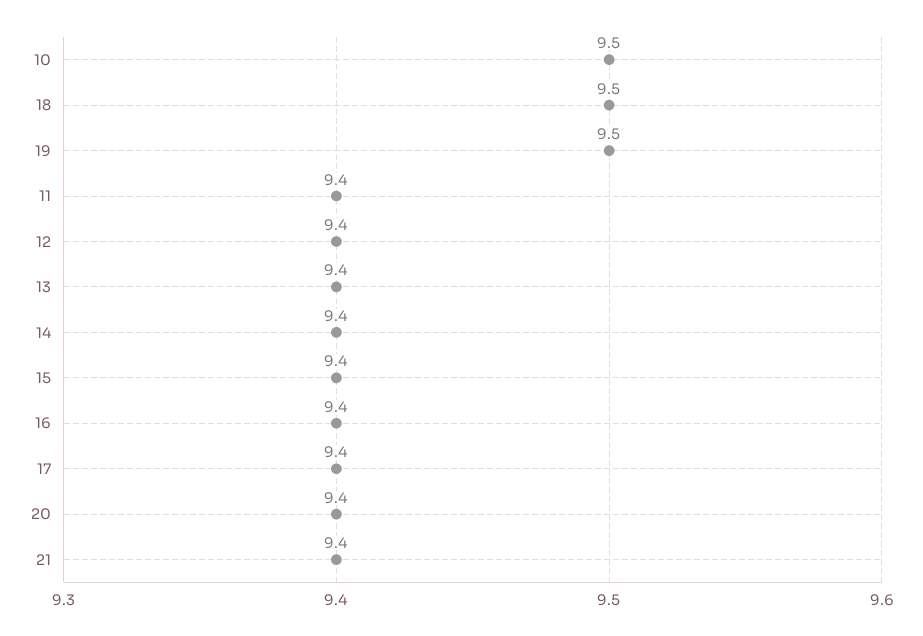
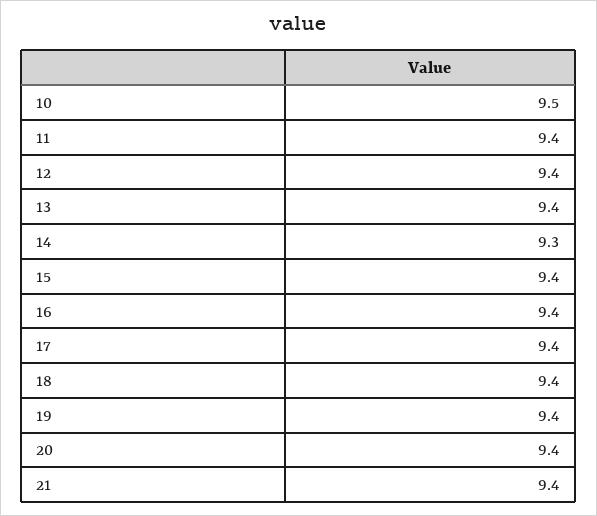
  {
    "10": 9.5,
-   "18": 9.5,
+   "18": 9.4,
-   "19": 9.5,
+   "19": 9.4,
    "11": 9.4,
    "12": 9.4,
    "13": 9.4,
-   "14": 9.4,
+   "14": 9.3,
    "15": 9.4,
    "16": 9.4,
    "17": 9.4,
    "20": 9.4,
    "21": 9.4
  }

